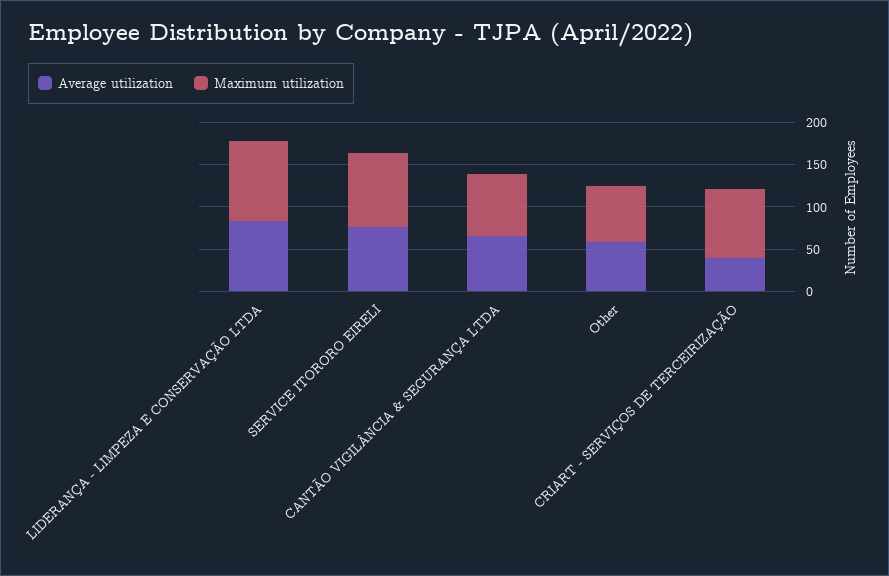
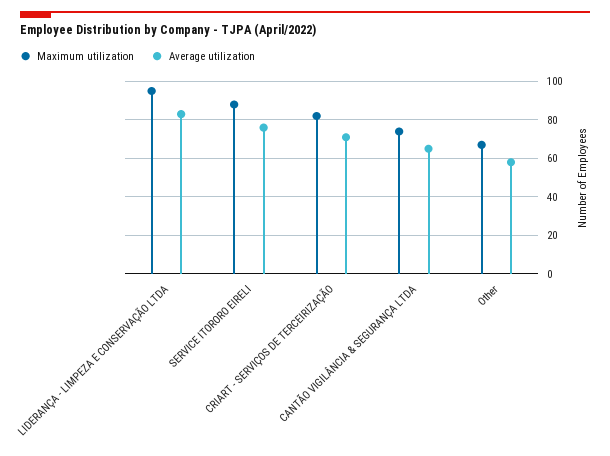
  {
    "Average utilization": {
      "LIDERANÇA - LIMPEZA E CONSERVAÇÃO LTDA": 85,
      "SERVICE ITORORO EIRELI": 75,
      "CANTÃO VIGILÂNCIA & SEGURANÇA LTDA": 65,
      "Other": 60,
-     "CRIART - SERVIÇOS DE TERCEIRIZAÇÃO": 40
+     "CRIART - SERVIÇOS DE TERCEIRIZAÇÃO": 70
    },
    "Maximum utilization": {
      "LIDERANÇA - LIMPEZA E CONSERVAÇÃO LTDA": 95,
      "SERVICE ITORORO EIRELI": 90,
      "CANTÃO VIGILÂNCIA & SEGURANÇA LTDA": 75,
      "Other": 65,
      "CRIART - SERVIÇOS DE TERCEIRIZAÇÃO": 80
    }
  }

